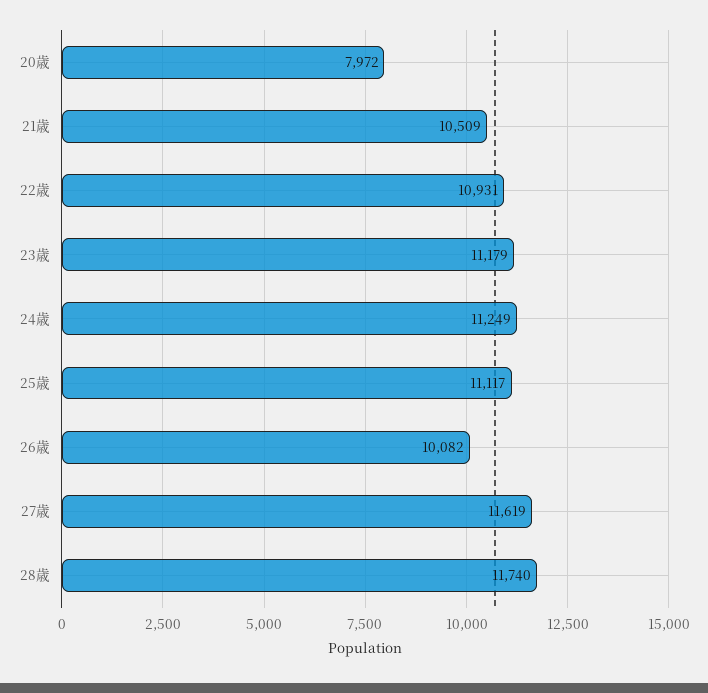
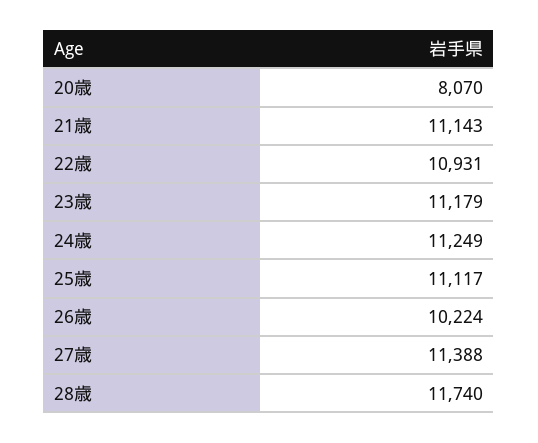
  {
-   "20歳": 7972,
+   "20歳": 8070,
-   "21歳": 10509,
+   "21歳": 11143,
    "22歳": 10931,
    "23歳": 11179,
    "24歳": 11249,
    "25歳": 11117,
-   "26歳": 10082,
+   "26歳": 10224,
-   "27歳": 11619,
+   "27歳": 11388,
    "28歳": 11740
  }

